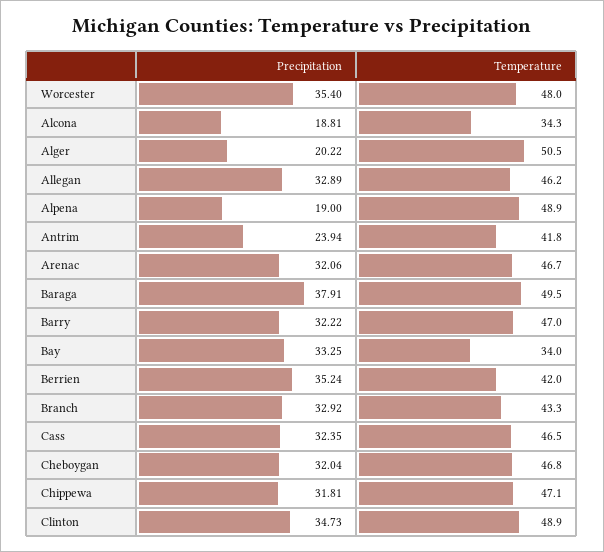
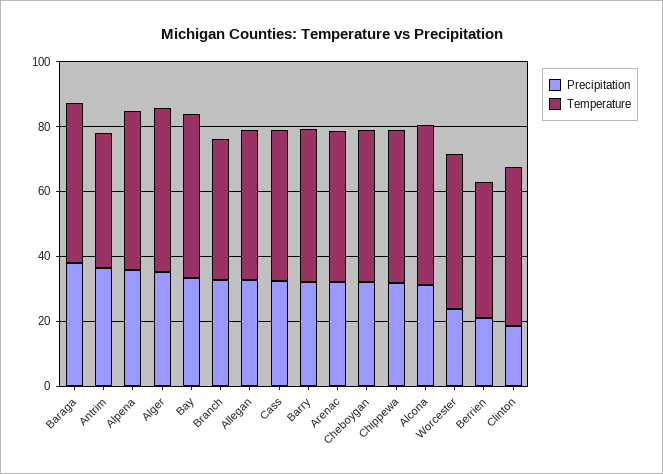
  {
    "Precipitation": {
-     "Worcester": 35.4,
+     "Worcester": 25,
-     "Alcona": 18.81,
+     "Alcona": 30,
-     "Alger": 20.22,
+     "Alger": 35,
      "Allegan": 32.89,
-     "Alpena": 19,
+     "Alpena": 35,
-     "Antrim": 23.94,
+     "Antrim": 35,
      "Arenac": 32.06,
      "Baraga": 37.91,
      "Barry": 32.22,
      "Bay": 33.25,
-     "Berrien": 35.24,
+     "Berrien": 20,
      "Branch": 32.92,
      "Cass": 32.35,
      "Cheboygan": 32.04,
      "Chippewa": 31.81,
-     "Clinton": 34.73
+     "Clinton": 20
    },
    "Temperature": {
      "Worcester": 48,
-     "Alcona": 34.3,
+     "Alcona": 50,
      "Alger": 50.5,
      "Allegan": 46.2,
      "Alpena": 48.9,
      "Antrim": 41.8,
      "Arenac": 46.7,
      "Baraga": 49.5,
      "Barry": 47,
-     "Bay": 34,
+     "Bay": 50,
      "Berrien": 42,
      "Branch": 43.3,
      "Cass": 46.5,
      "Cheboygan": 46.8,
      "Chippewa": 47.1,
      "Clinton": 48.9
    }
  }

